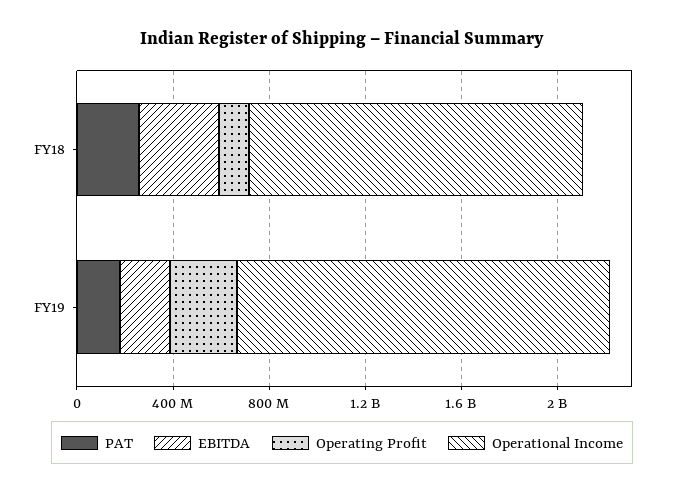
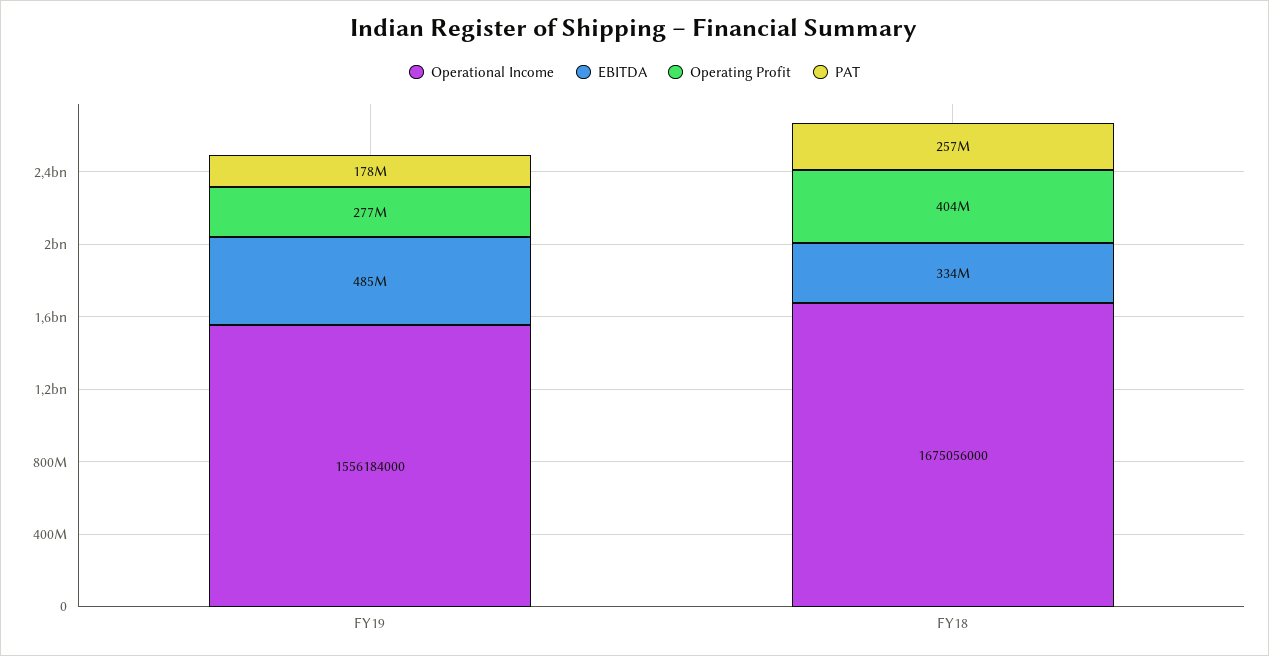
  {
    "PAT": {
      "FY18": 257000000,
      "FY19": 178000000
    },
    "EBITDA": {
      "FY18": 334000000,
-     "FY19": 200000000
+     "FY19": 485000000
    },
    "Operating Profit": {
-     "FY18": 100000000,
+     "FY18": 404000000,
      "FY19": 277000000
    },
    "Operational Income": {
-     "FY18": 1400000000,
+     "FY18": 1675056000,
      "FY19": 1556184000
    }
  }

